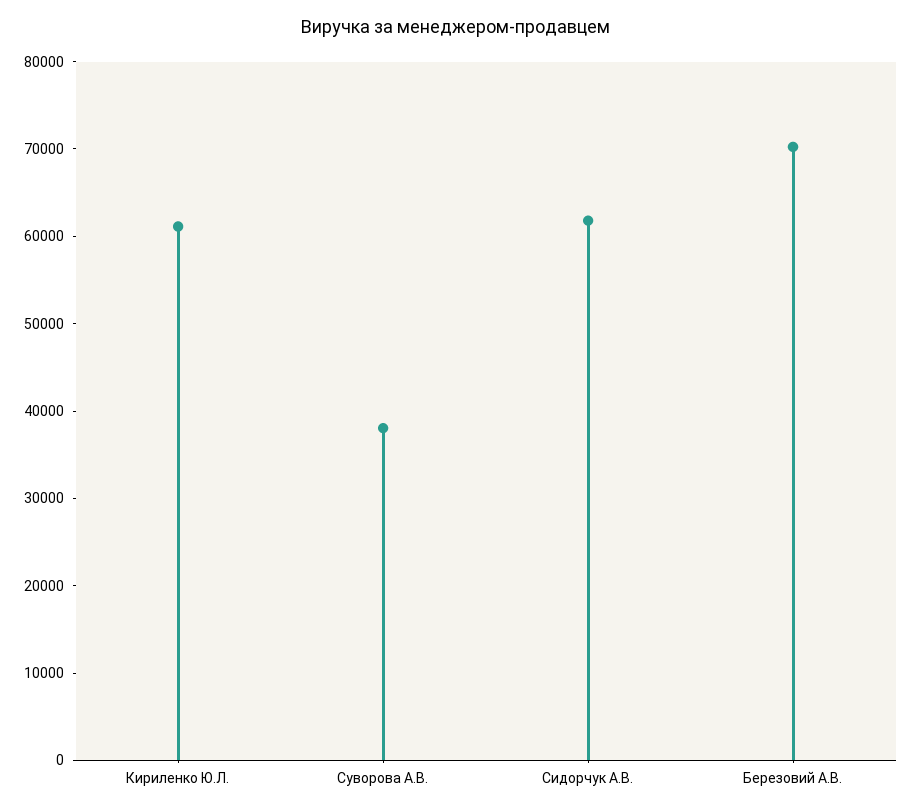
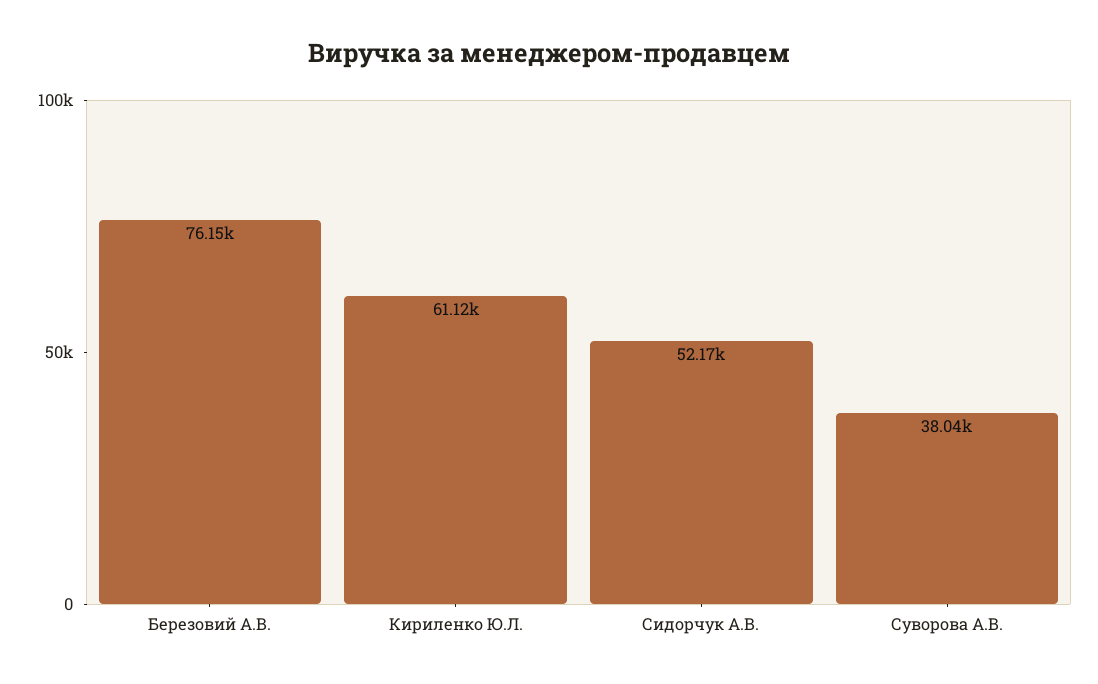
  {
    "Кириленко Ю.Л.": 61120,
    "Суворова А.В.": 38040,
-   "Сидорчук А.В.": 62000,
+   "Сидорчук А.В.": 52170,
-   "Березовий А.В.": 70000
+   "Березовий А.В.": 76150
  }

